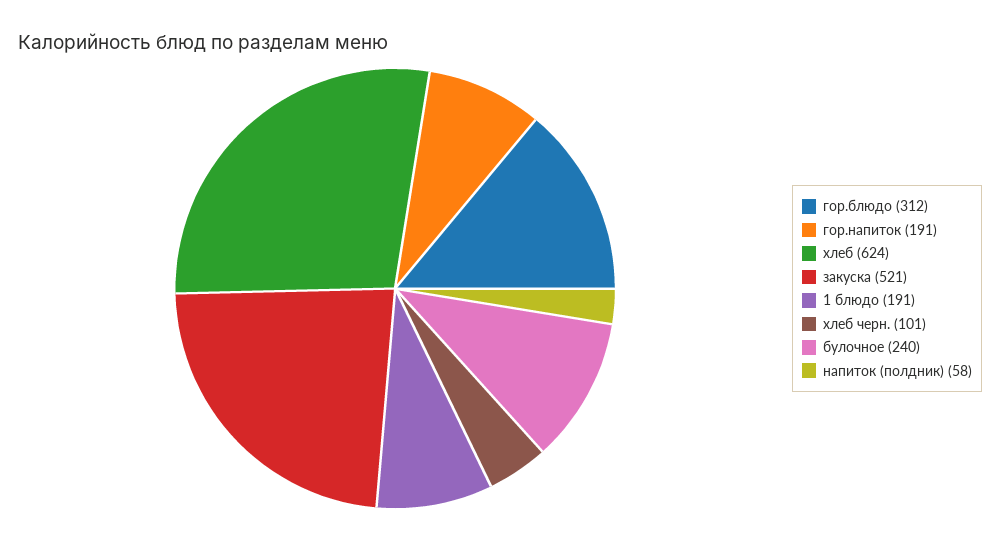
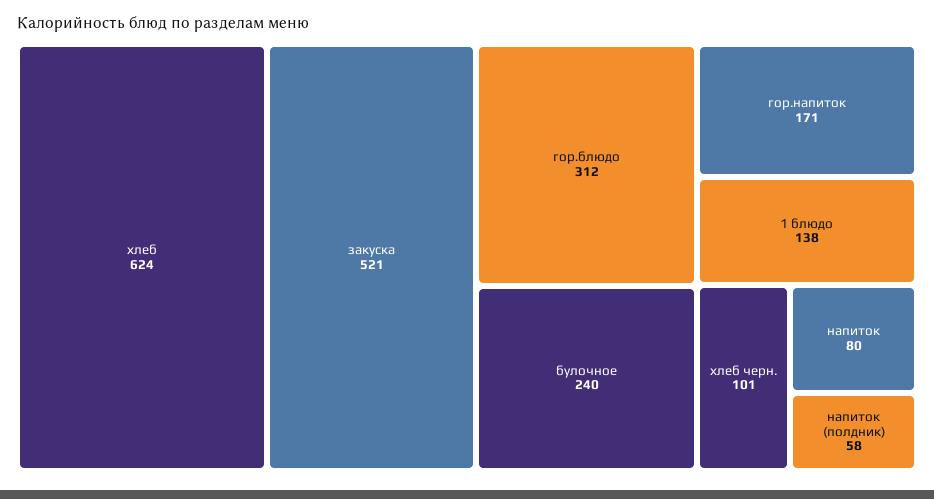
  {
    "гор.блюдо": 312,
-   "гор.напиток": 191,
+   "гор.напиток": 171,
    "хлеб": 624,
    "закуска": 521,
-   "1 блюдо": 191,
+   "1 блюдо": 138,
    "хлеб черн.": 101,
    "булочное": 240,
-   "напиток (полдник)": 58
+   "напиток (полдник)": 58,
+   "напиток": 80
  }

